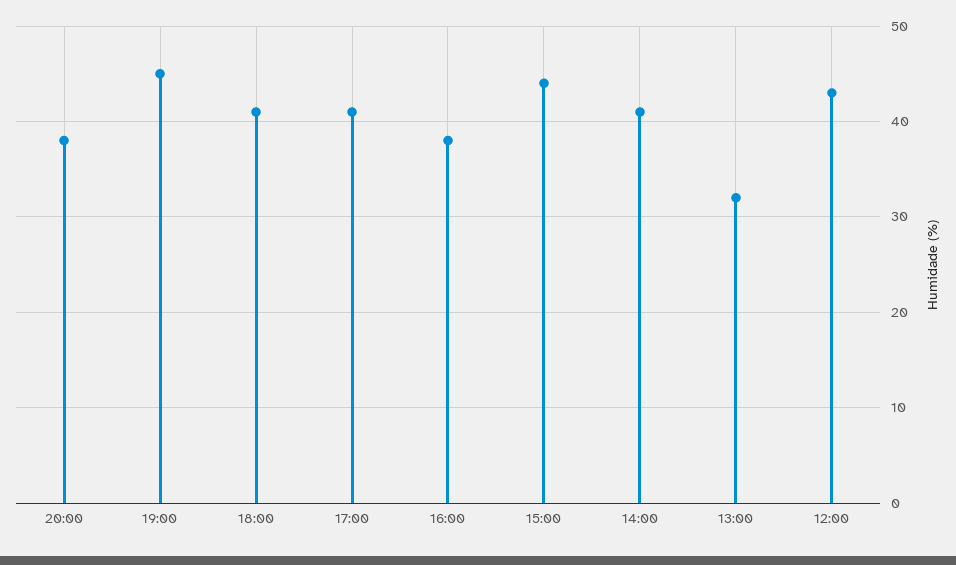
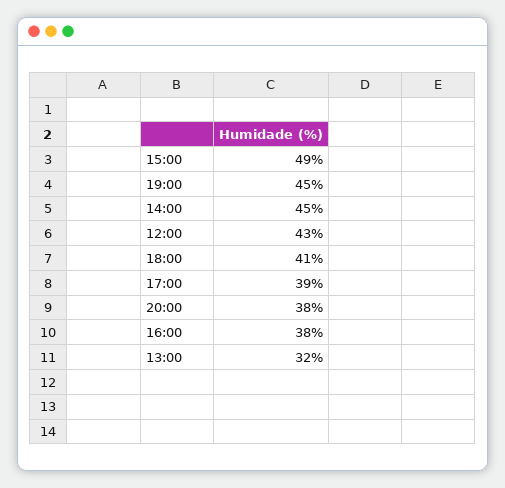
  {
    "20:00": 38,
    "19:00": 45,
    "18:00": 41,
-   "17:00": 41,
+   "17:00": 39,
    "16:00": 38,
-   "15:00": 44,
+   "15:00": 49,
-   "14:00": 41,
+   "14:00": 45,
    "13:00": 32,
    "12:00": 43
  }

